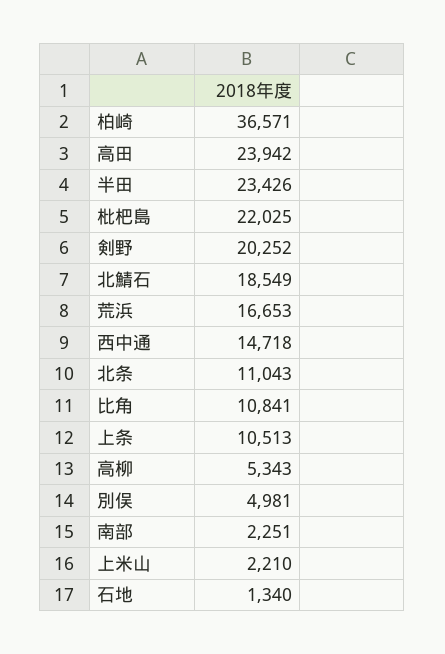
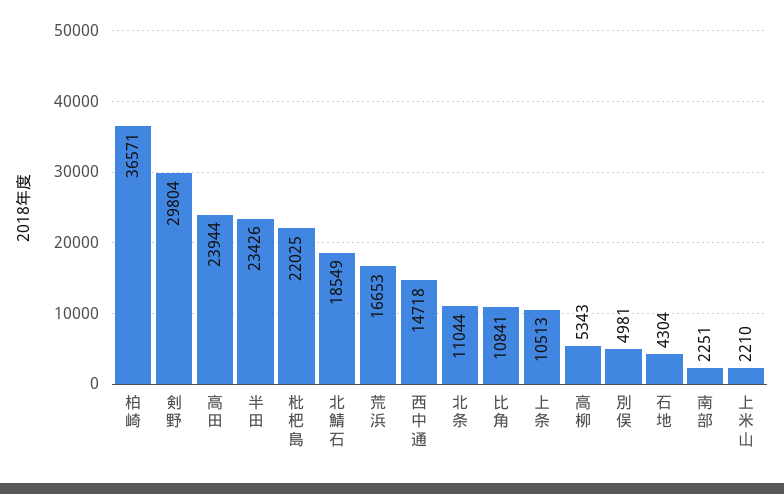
  {
    "柏崎": 36571,
-   "高田": 23942,
+   "高田": 23944,
    "半田": 23426,
    "枇杷島": 22025,
-   "剣野": 20252,
+   "剣野": 29804,
    "北鯖石": 18549,
    "荒浜": 16653,
    "西中通": 14718,
-   "北条": 11043,
+   "北条": 11044,
    "比角": 10841,
    "上条": 10513,
    "高柳": 5343,
    "別俣": 4981,
    "南部": 2251,
    "上米山": 2210,
-   "石地": 1340
+   "石地": 4304
  }

